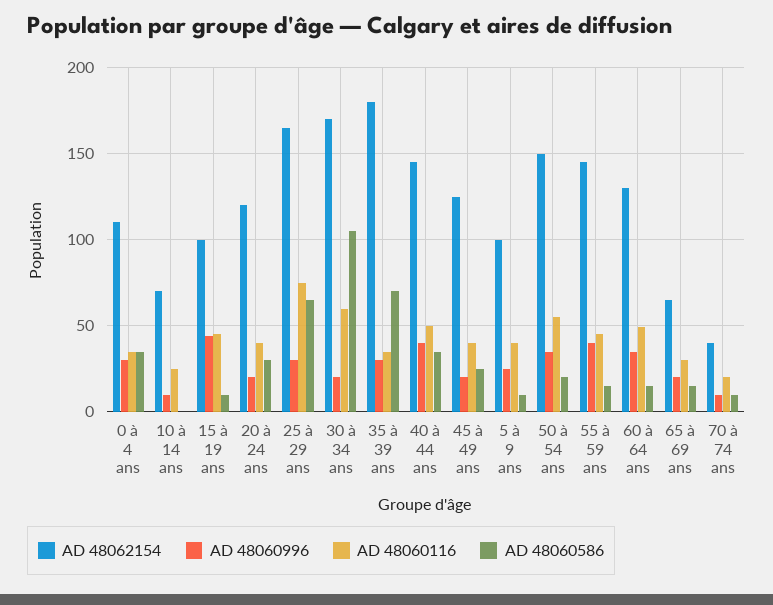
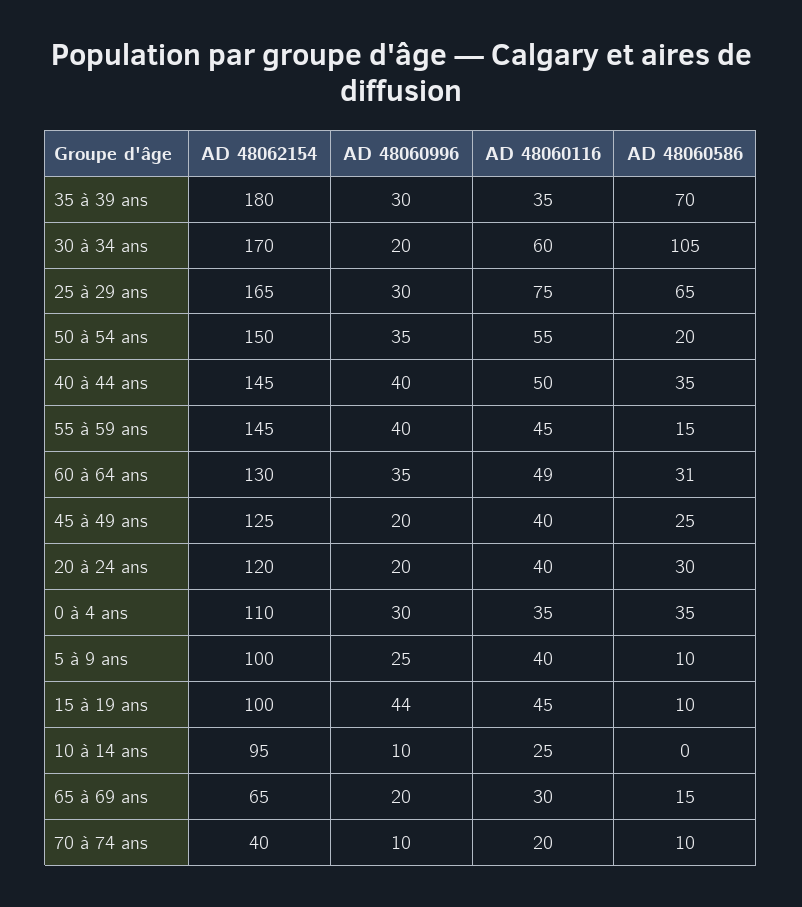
  {
    "AD 48062154": {
      "0 à 4 ans": 110,
-     "10 à 14 ans": 70,
+     "10 à 14 ans": 95,
      "15 à 19 ans": 100,
      "20 à 24 ans": 120,
      "25 à 29 ans": 165,
      "30 à 34 ans": 170,
      "35 à 39 ans": 180,
      "40 à 44 ans": 145,
      "45 à 49 ans": 125,
      "5 à 9 ans": 100,
      "50 à 54 ans": 150,
      "55 à 59 ans": 145,
      "60 à 64 ans": 130,
      "65 à 69 ans": 65,
      "70 à 74 ans": 40
    },
    "AD 48060996": {
      "0 à 4 ans": 30,
      "10 à 14 ans": 10,
      "15 à 19 ans": 44,
      "20 à 24 ans": 20,
      "25 à 29 ans": 30,
      "30 à 34 ans": 20,
      "35 à 39 ans": 30,
      "40 à 44 ans": 40,
      "45 à 49 ans": 20,
      "5 à 9 ans": 25,
      "50 à 54 ans": 35,
      "55 à 59 ans": 40,
      "60 à 64 ans": 35,
      "65 à 69 ans": 20,
      "70 à 74 ans": 10
    },
    "AD 48060116": {
      "0 à 4 ans": 35,
      "10 à 14 ans": 25,
      "15 à 19 ans": 45,
      "20 à 24 ans": 40,
      "25 à 29 ans": 75,
      "30 à 34 ans": 60,
      "35 à 39 ans": 35,
      "40 à 44 ans": 50,
      "45 à 49 ans": 40,
      "5 à 9 ans": 40,
      "50 à 54 ans": 55,
      "55 à 59 ans": 45,
      "60 à 64 ans": 49,
      "65 à 69 ans": 30,
      "70 à 74 ans": 20
    },
    "AD 48060586": {
      "0 à 4 ans": 35,
      "10 à 14 ans": 0,
      "15 à 19 ans": 10,
      "20 à 24 ans": 30,
      "25 à 29 ans": 65,
      "30 à 34 ans": 105,
      "35 à 39 ans": 70,
      "40 à 44 ans": 35,
      "45 à 49 ans": 25,
      "5 à 9 ans": 10,
      "50 à 54 ans": 20,
      "55 à 59 ans": 15,
-     "60 à 64 ans": 15,
+     "60 à 64 ans": 31,
      "65 à 69 ans": 15,
      "70 à 74 ans": 10
    }
  }

